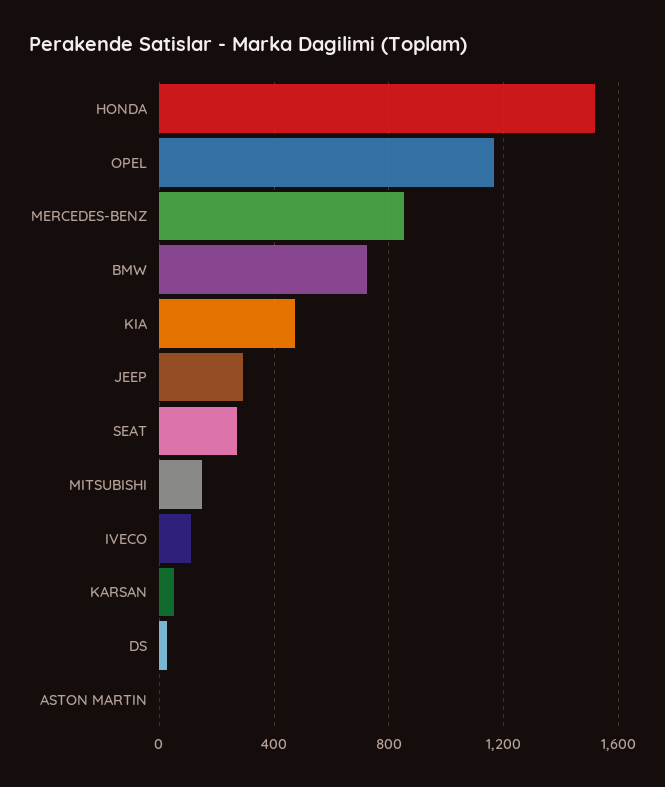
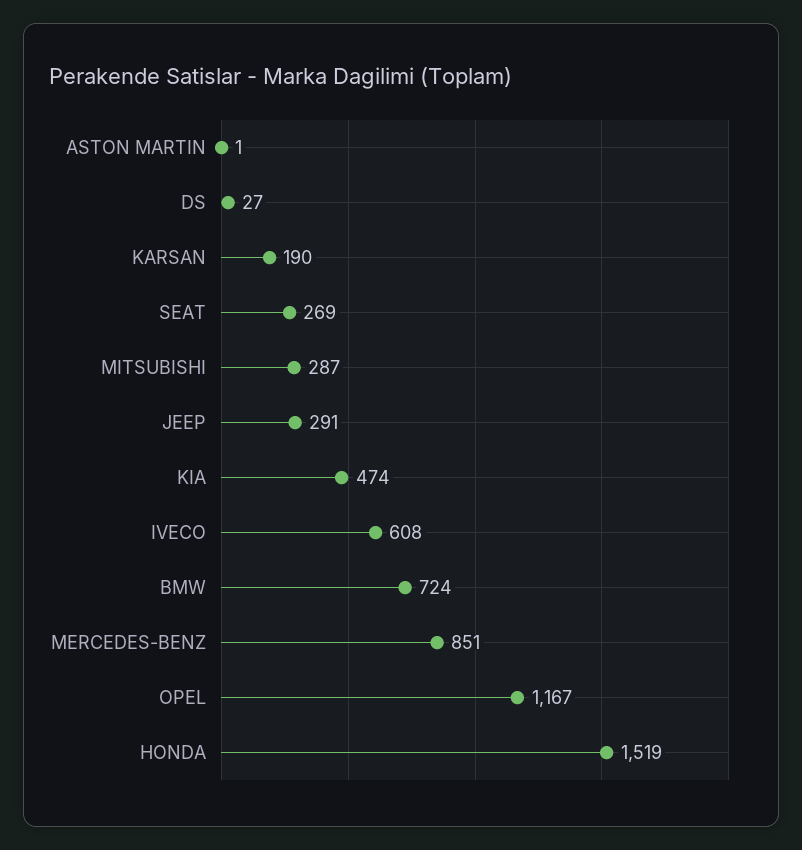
  {
    "HONDA": 1519,
    "OPEL": 1167,
    "MERCEDES-BENZ": 851,
    "BMW": 724,
    "KIA": 474,
    "JEEP": 291,
    "SEAT": 269,
-   "MITSUBISHI": 150,
+   "MITSUBISHI": 287,
-   "IVECO": 100,
+   "IVECO": 608,
-   "KARSAN": 50,
+   "KARSAN": 190,
    "DS": 27,
    "ASTON MARTIN": 1
  }

